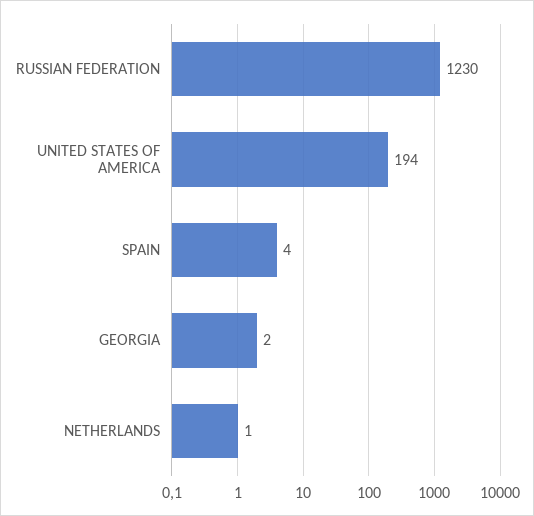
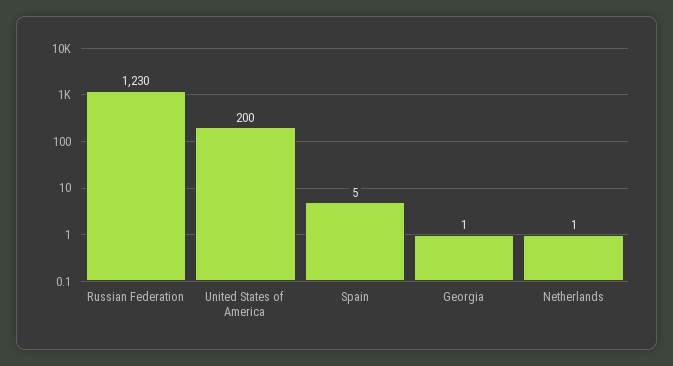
  {
    "RUSSIAN FEDERATION": 1230,
-   "UNITED STATES OF AMERICA": 194,
+   "UNITED STATES OF AMERICA": 200,
-   "SPAIN": 4,
+   "SPAIN": 5,
-   "GEORGIA": 2,
+   "GEORGIA": 1,
    "NETHERLANDS": 1
  }

